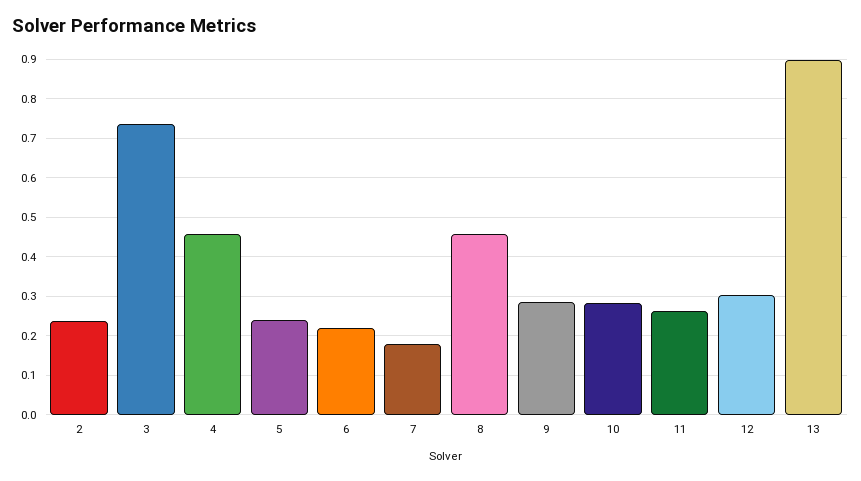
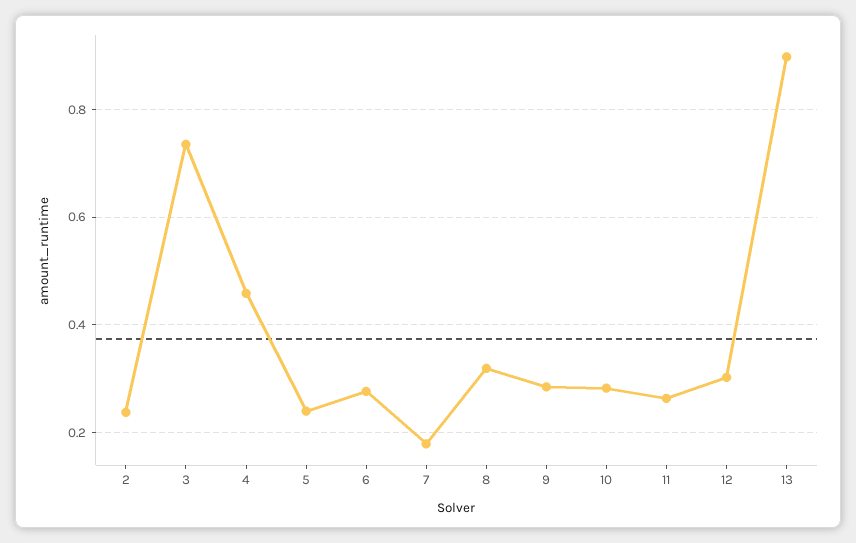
  {
    "2": 0.24,
    "3": 0.74,
    "4": 0.46,
    "5": 0.24,
-   "6": 0.22,
+   "6": 0.28,
    "7": 0.18,
-   "8": 0.46,
+   "8": 0.32,
    "9": 0.28,
    "10": 0.28,
    "11": 0.26,
    "12": 0.3,
    "13": 0.9
  }

